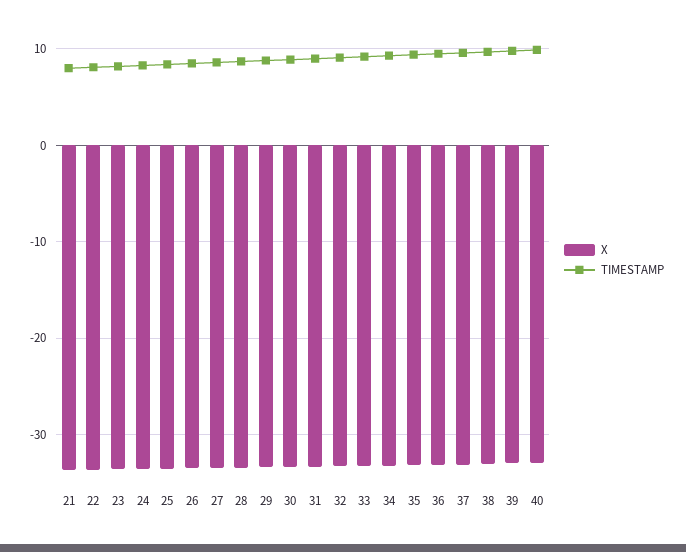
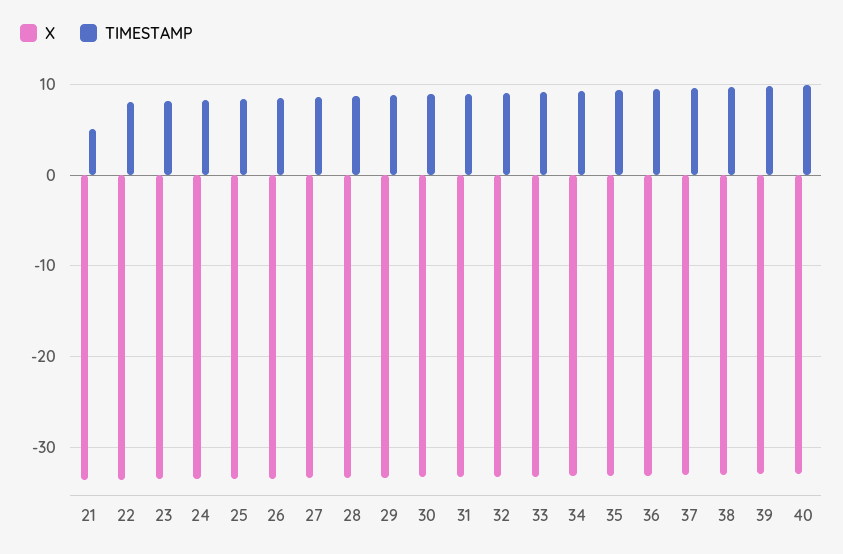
  {
    "X": {
      "21": -34,
      "22": -34,
      "23": -34,
      "24": -34,
      "25": -34,
      "26": -33,
      "27": -33,
      "28": -33,
      "29": -33,
      "30": -33,
      "31": -33,
      "32": -33,
      "33": -33,
      "34": -33,
      "35": -33,
      "36": -33,
      "37": -33,
      "38": -33,
      "39": -33,
      "40": -33
    },
    "TIMESTAMP": {
-     "21": 8,
+     "21": 5,
      "22": 8,
      "23": 8,
      "24": 8,
      "25": 8,
      "26": 9,
      "27": 9,
      "28": 9,
      "29": 9,
      "30": 9,
      "31": 9,
      "32": 9,
      "33": 9,
      "34": 9,
      "35": 9,
      "36": 10,
      "37": 10,
      "38": 10,
      "39": 10,
      "40": 10
    }
  }

